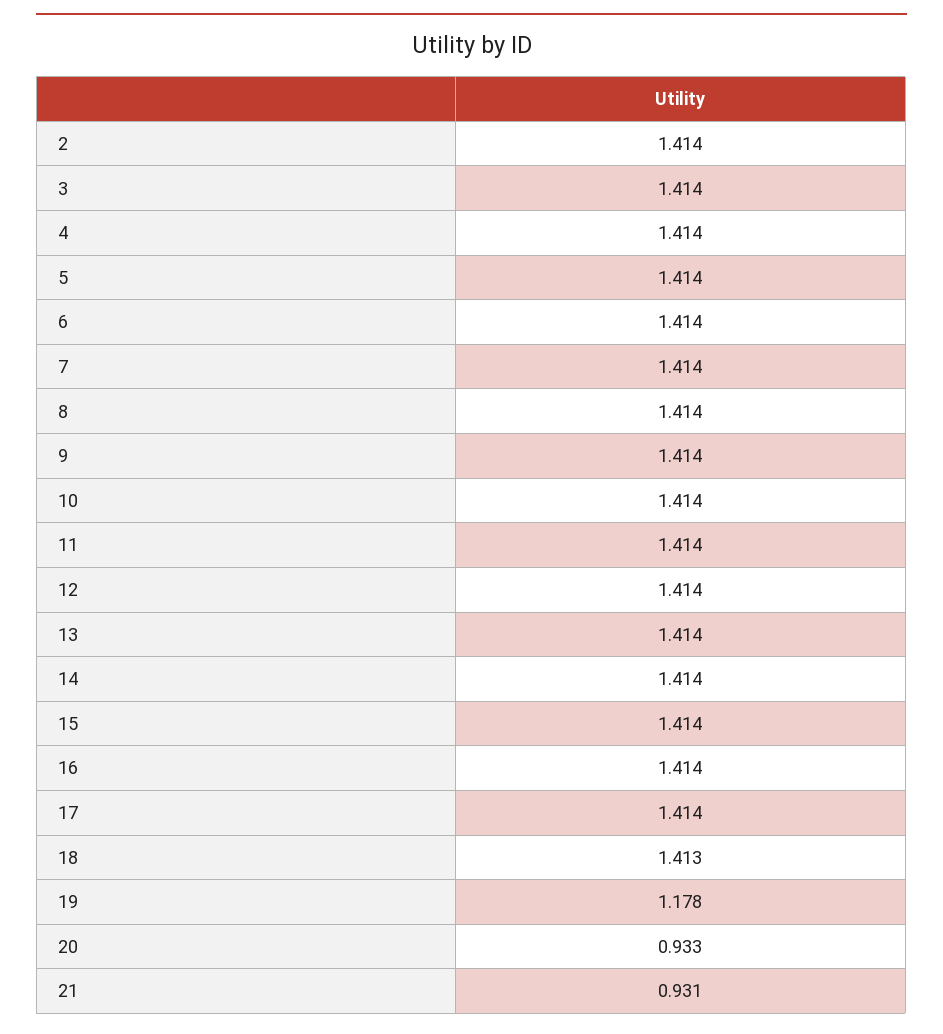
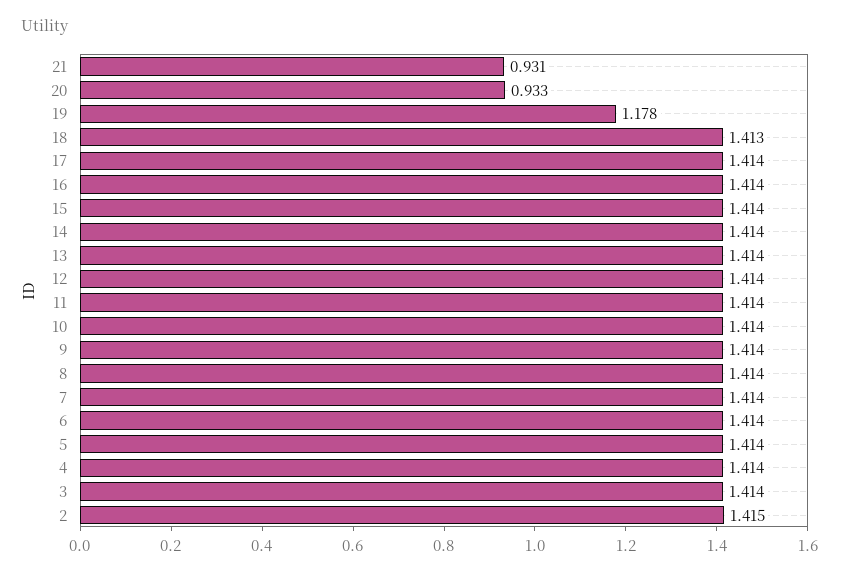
  {
-   "2": 1.414,
+   "2": 1.415,
    "3": 1.414,
    "4": 1.414,
    "5": 1.414,
    "6": 1.414,
    "7": 1.414,
    "8": 1.414,
    "9": 1.414,
    "10": 1.414,
    "11": 1.414,
    "12": 1.414,
    "13": 1.414,
    "14": 1.414,
    "15": 1.414,
    "16": 1.414,
    "17": 1.414,
    "18": 1.413,
    "19": 1.178,
    "20": 0.933,
    "21": 0.931
  }

